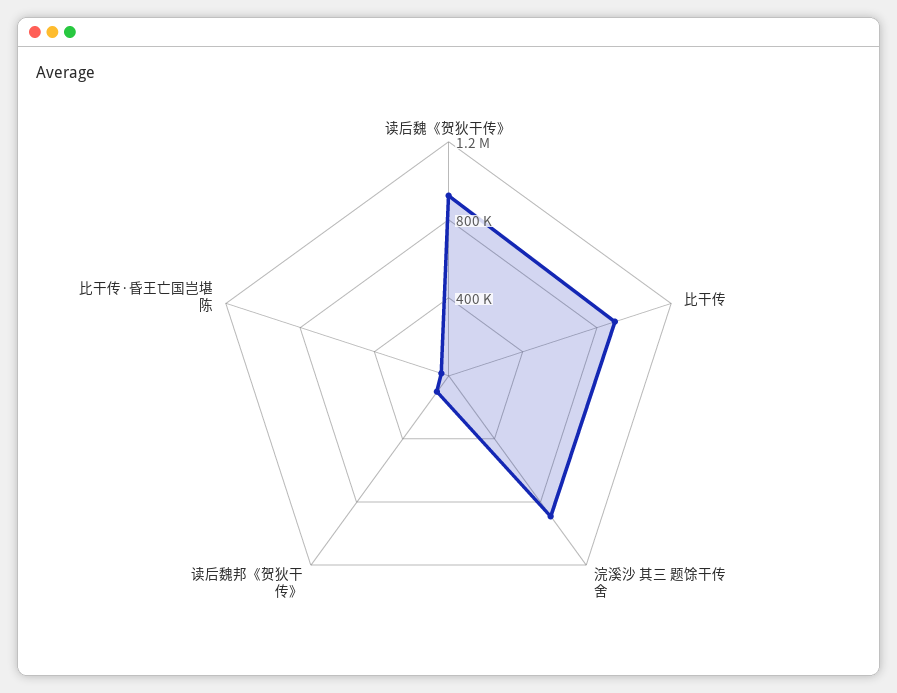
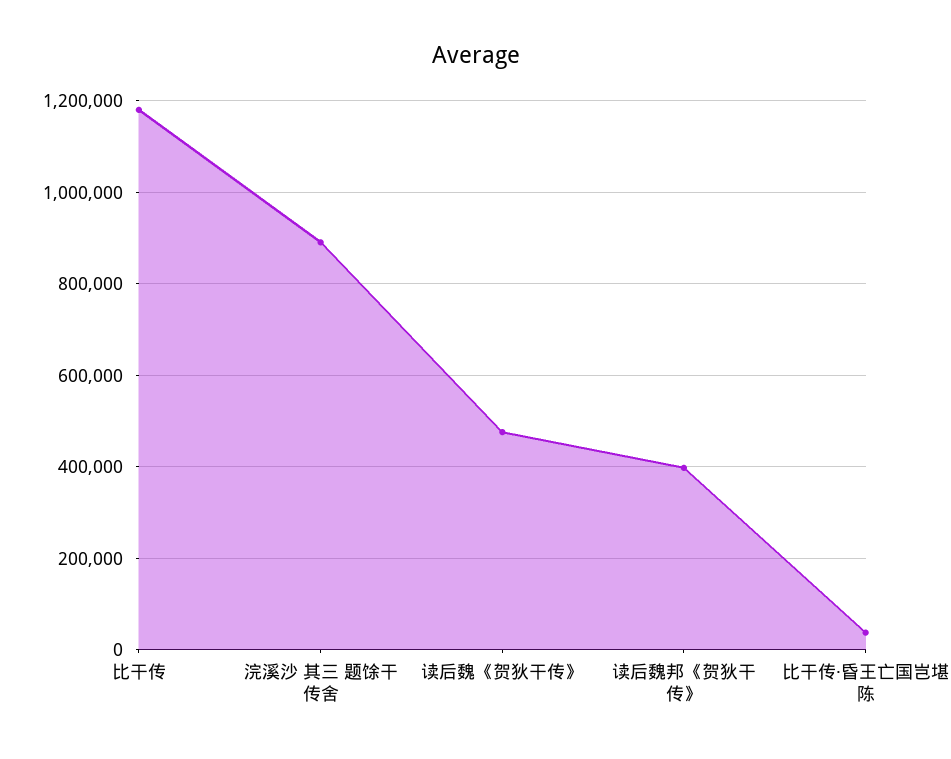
  {
-   "读后魏《贺狄干传》": 900000,
+   "读后魏《贺狄干传》": 480000,
-   "比干传": 900000,
+   "比干传": 1180000,
    "浣溪沙 其三 题馀干传舍": 900000,
-   "读后魏邦《贺狄干传》": 100000,
+   "读后魏邦《贺狄干传》": 400000,
    "比干传·昏王亡国岂堪陈": 40000
  }

